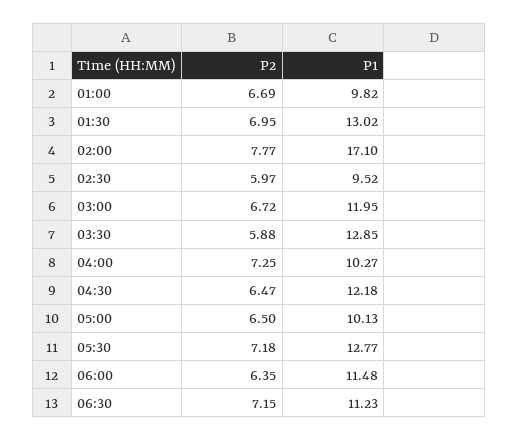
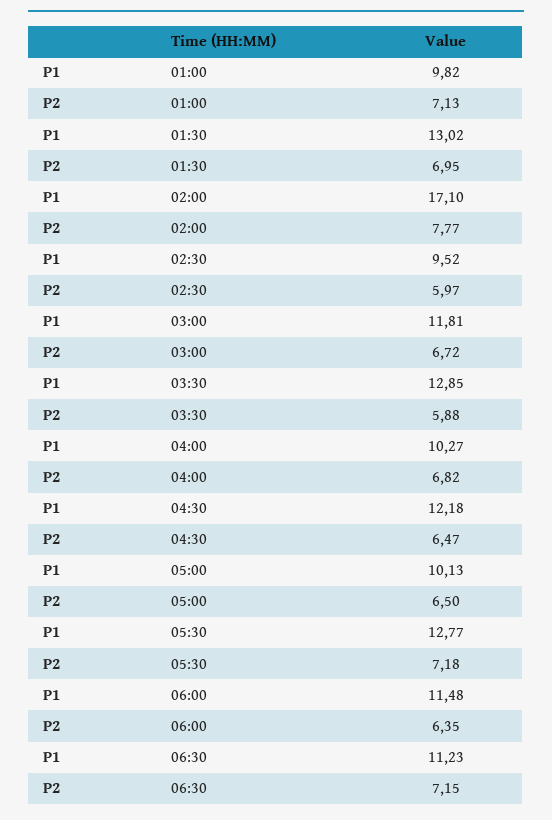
  {
    "P2": {
-     "01:00": 6.69,
+     "01:00": 7.13,
      "01:30": 6.95,
      "02:00": 7.77,
      "02:30": 5.97,
      "03:00": 6.72,
      "03:30": 5.88,
-     "04:00": 7.25,
+     "04:00": 6.82,
      "04:30": 6.47,
      "05:00": 6.5,
      "05:30": 7.18,
      "06:00": 6.35,
      "06:30": 7.15
    },
    "P1": {
      "01:00": 9.82,
      "01:30": 13.02,
      "02:00": 17.1,
      "02:30": 9.52,
-     "03:00": 11.95,
+     "03:00": 11.81,
      "03:30": 12.85,
      "04:00": 10.27,
      "04:30": 12.18,
      "05:00": 10.13,
      "05:30": 12.77,
      "06:00": 11.48,
      "06:30": 11.23
    }
  }

